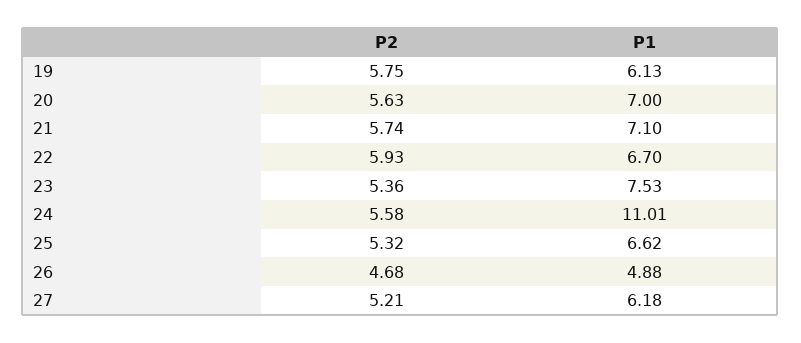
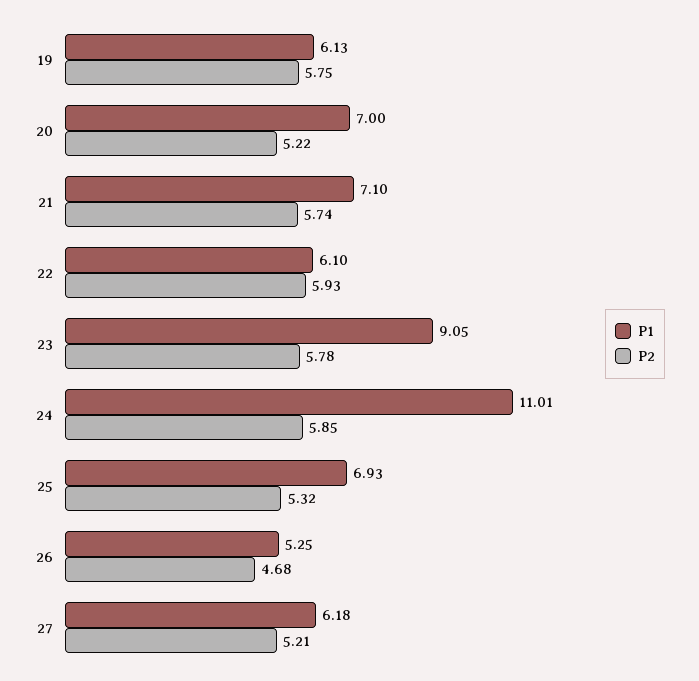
  {
    "P2": {
      "19": 5.75,
-     "20": 5.63,
+     "20": 5.22,
      "21": 5.74,
      "22": 5.93,
-     "23": 5.36,
+     "23": 5.78,
-     "24": 5.58,
+     "24": 5.85,
      "25": 5.32,
      "26": 4.68,
      "27": 5.21
    },
    "P1": {
      "19": 6.13,
      "20": 7,
      "21": 7.1,
-     "22": 6.7,
+     "22": 6.1,
-     "23": 7.53,
+     "23": 9.05,
      "24": 11.01,
-     "25": 6.62,
+     "25": 6.93,
-     "26": 4.88,
+     "26": 5.25,
      "27": 6.18
    }
  }

